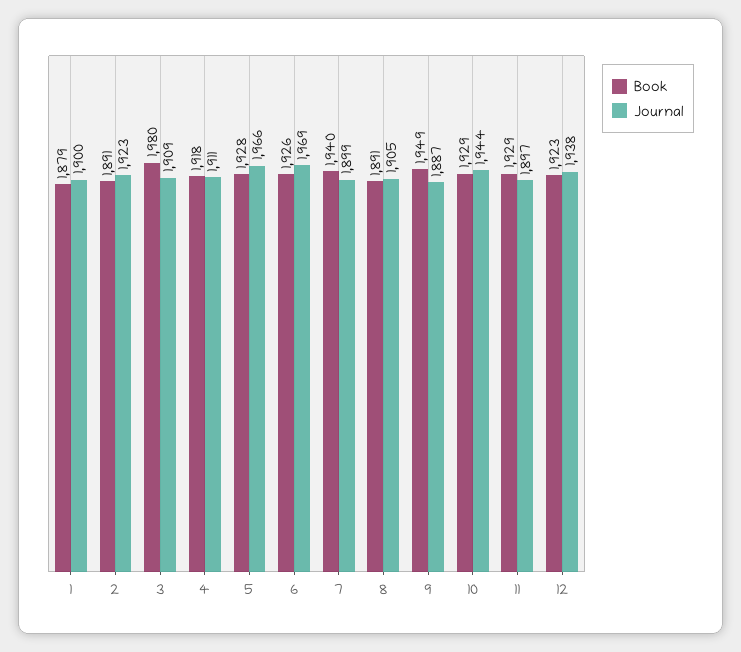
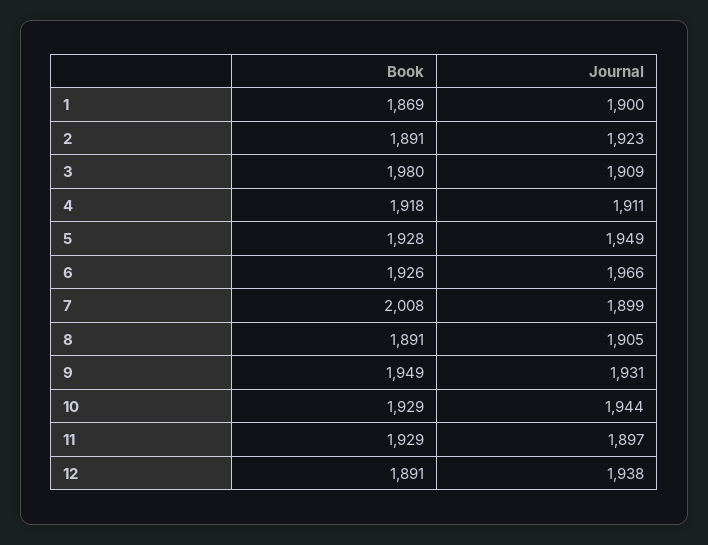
  {
    "Book": {
-     "1": 1879,
+     "1": 1869,
      "2": 1891,
      "3": 1980,
      "4": 1918,
      "5": 1928,
      "6": 1926,
-     "7": 1940,
+     "7": 2008,
      "8": 1891,
      "9": 1949,
      "10": 1929,
      "11": 1929,
-     "12": 1923
+     "12": 1891
    },
    "Journal": {
      "1": 1900,
      "2": 1923,
      "3": 1909,
      "4": 1911,
-     "5": 1966,
+     "5": 1949,
-     "6": 1969,
+     "6": 1966,
      "7": 1899,
      "8": 1905,
-     "9": 1887,
+     "9": 1931,
      "10": 1944,
      "11": 1897,
      "12": 1938
    }
  }

